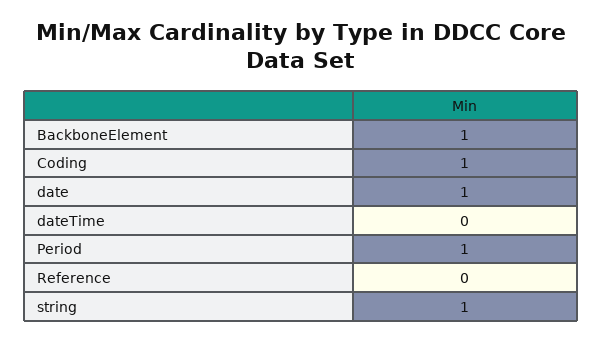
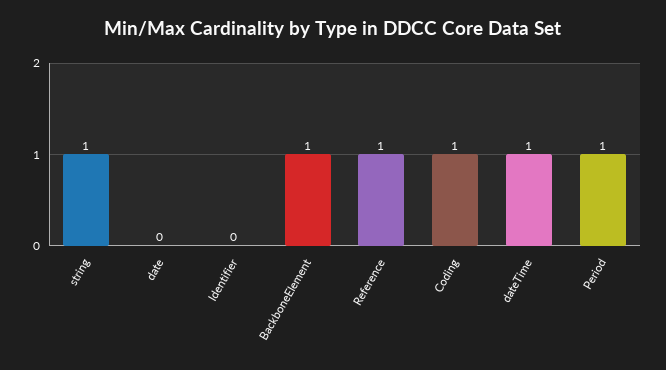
  {
    "BackboneElement": 1,
    "Coding": 1,
-   "date": 1,
+   "date": 0,
-   "dateTime": 0,
+   "dateTime": 1,
    "Period": 1,
-   "Reference": 0,
+   "Reference": 1,
-   "string": 1
+   "string": 1,
+   "Identifier": 0
  }

